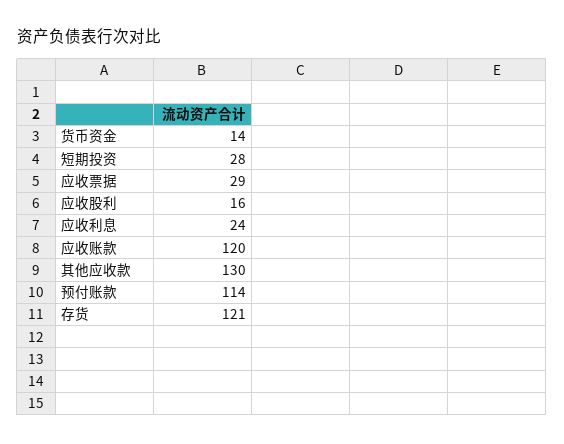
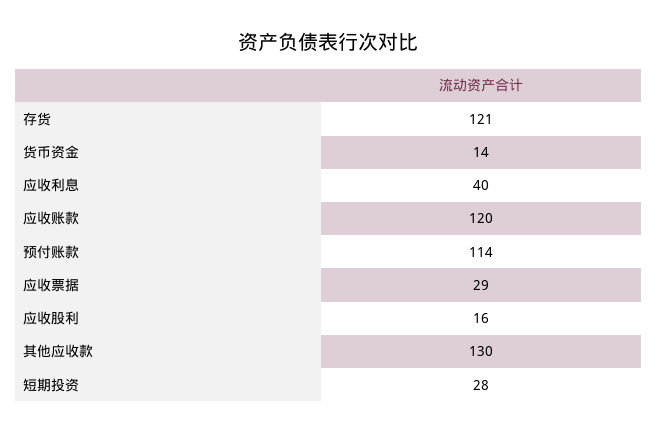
  {
    "货币资金": 14,
    "短期投资": 28,
    "应收票据": 29,
    "应收股利": 16,
-   "应收利息": 24,
+   "应收利息": 40,
    "应收账款": 120,
    "其他应收款": 130,
    "预付账款": 114,
    "存货": 121
  }

